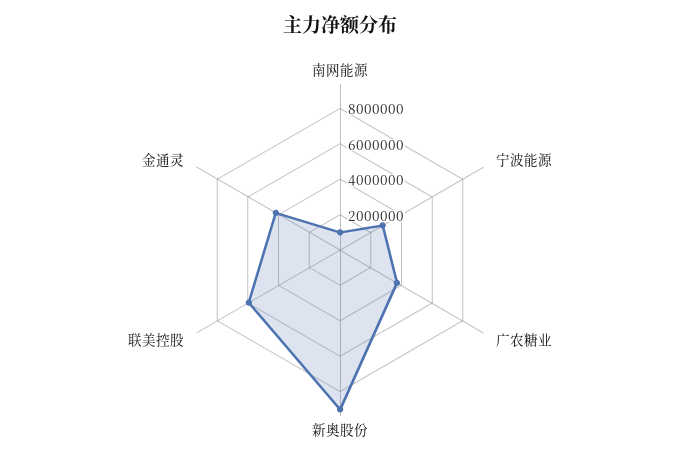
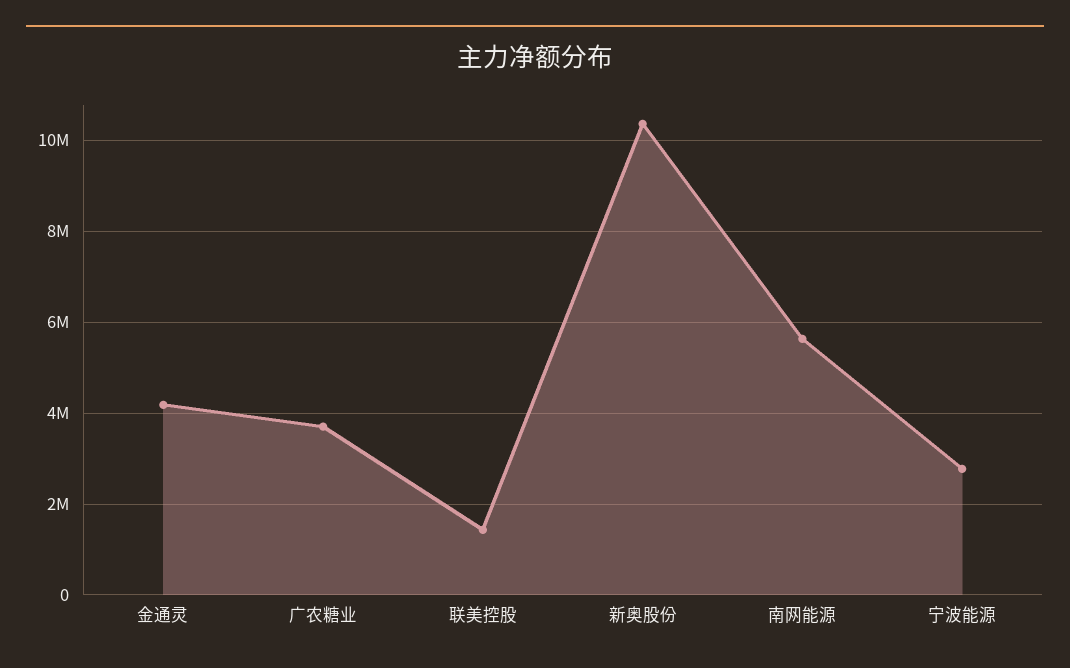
  {
-   "南网能源": 1000000,
+   "南网能源": 5600000,
    "宁波能源": 2800000,
    "广农糖业": 3800000,
-   "新奥股份": 9000000,
+   "新奥股份": 10400000,
-   "联美控股": 6000000,
+   "联美控股": 1400000,
    "金通灵": 4200000
  }

